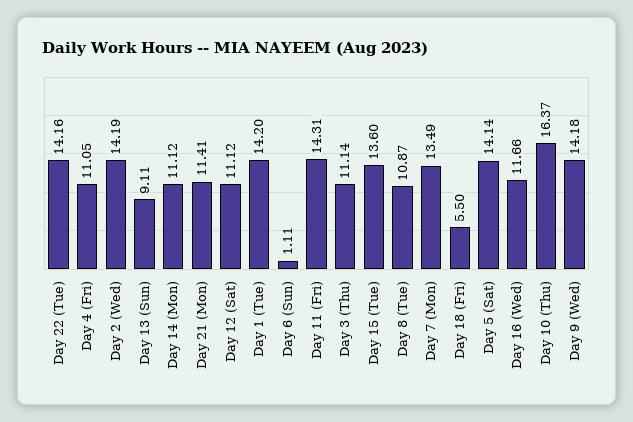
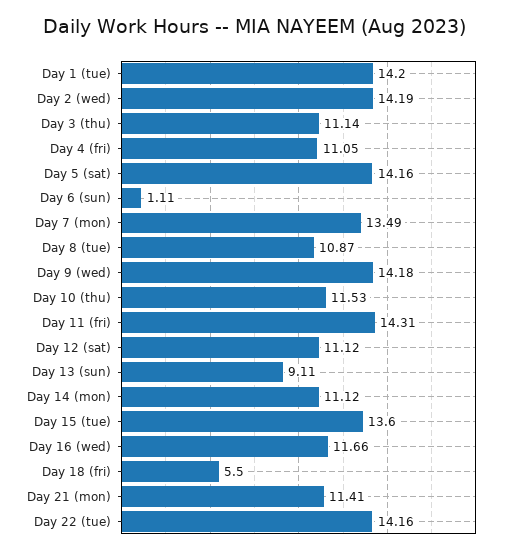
  {
    "Day 22 (Tue)": 14.16,
    "Day 4 (Fri)": 11.05,
    "Day 2 (Wed)": 14.19,
    "Day 13 (Sun)": 9.11,
    "Day 14 (Mon)": 11.12,
    "Day 21 (Mon)": 11.41,
    "Day 12 (Sat)": 11.12,
    "Day 1 (Tue)": 14.2,
    "Day 6 (Sun)": 1.11,
    "Day 11 (Fri)": 14.31,
    "Day 3 (Thu)": 11.14,
    "Day 15 (Tue)": 13.6,
    "Day 8 (Tue)": 10.87,
    "Day 7 (Mon)": 13.49,
    "Day 18 (Fri)": 5.5,
-   "Day 5 (Sat)": 14.14,
+   "Day 5 (Sat)": 14.16,
    "Day 16 (Wed)": 11.66,
-   "Day 10 (Thu)": 16.37,
+   "Day 10 (Thu)": 11.53,
    "Day 9 (Wed)": 14.18
  }

